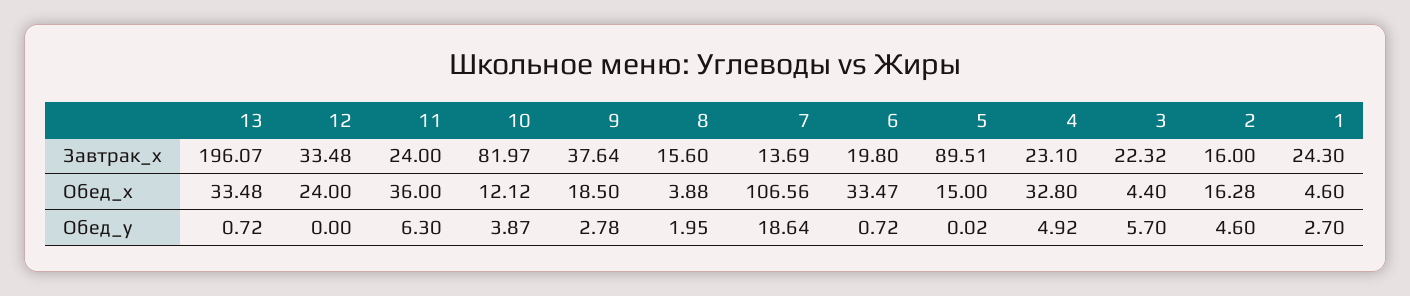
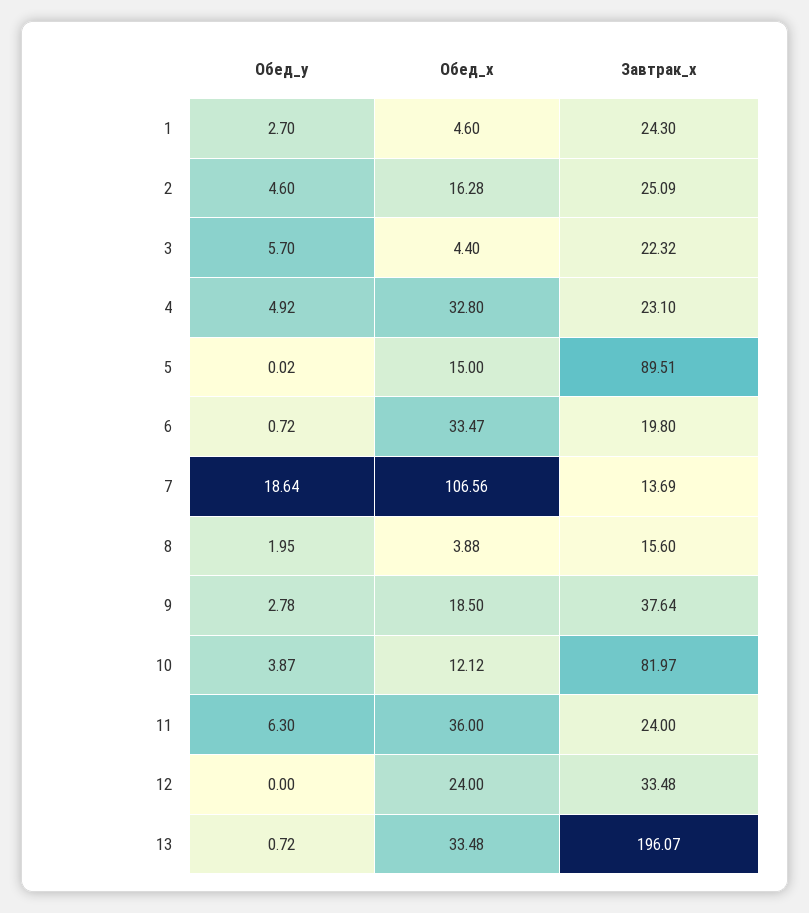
  {
    "13": {
      "Завтрак_x": 196.07,
      "Обед_x": 33.48,
      "Обед_y": 0.72
    },
    "12": {
      "Завтрак_x": 33.48,
      "Обед_x": 24,
      "Обед_y": 0
    },
    "11": {
      "Завтрак_x": 24,
      "Обед_x": 36,
      "Обед_y": 6.3
    },
    "10": {
      "Завтрак_x": 81.97,
      "Обед_x": 12.12,
      "Обед_y": 3.87
    },
    "9": {
      "Завтрак_x": 37.64,
      "Обед_x": 18.5,
      "Обед_y": 2.78
    },
    "8": {
      "Завтрак_x": 15.6,
      "Обед_x": 3.88,
      "Обед_y": 1.95
    },
    "7": {
      "Завтрак_x": 13.69,
      "Обед_x": 106.56,
      "Обед_y": 18.64
    },
    "6": {
      "Завтрак_x": 19.8,
      "Обед_x": 33.47,
      "Обед_y": 0.72
    },
    "5": {
      "Завтрак_x": 89.51,
      "Обед_x": 15,
      "Обед_y": 0.02
    },
    "4": {
      "Завтрак_x": 23.1,
      "Обед_x": 32.8,
      "Обед_y": 4.92
    },
    "3": {
      "Завтрак_x": 22.32,
      "Обед_x": 4.4,
      "Обед_y": 5.7
    },
    "2": {
-     "Завтрак_x": 16,
+     "Завтрак_x": 25.09,
      "Обед_x": 16.28,
      "Обед_y": 4.6
    },
    "1": {
      "Завтрак_x": 24.3,
      "Обед_x": 4.6,
      "Обед_y": 2.7
    }
  }

